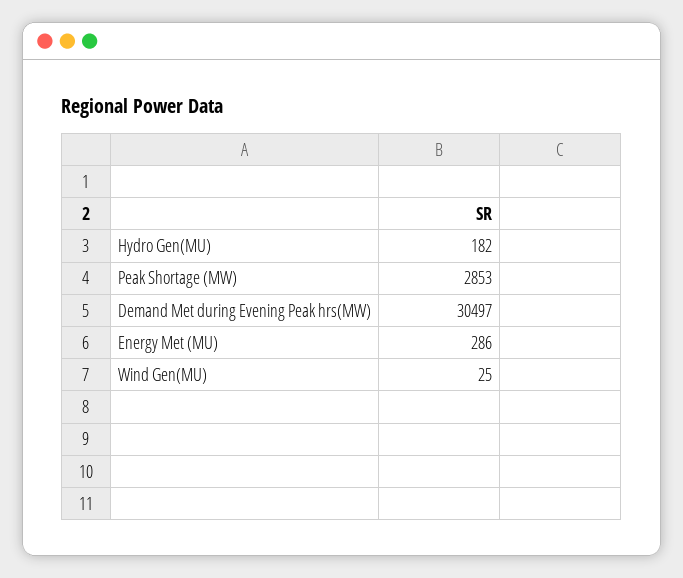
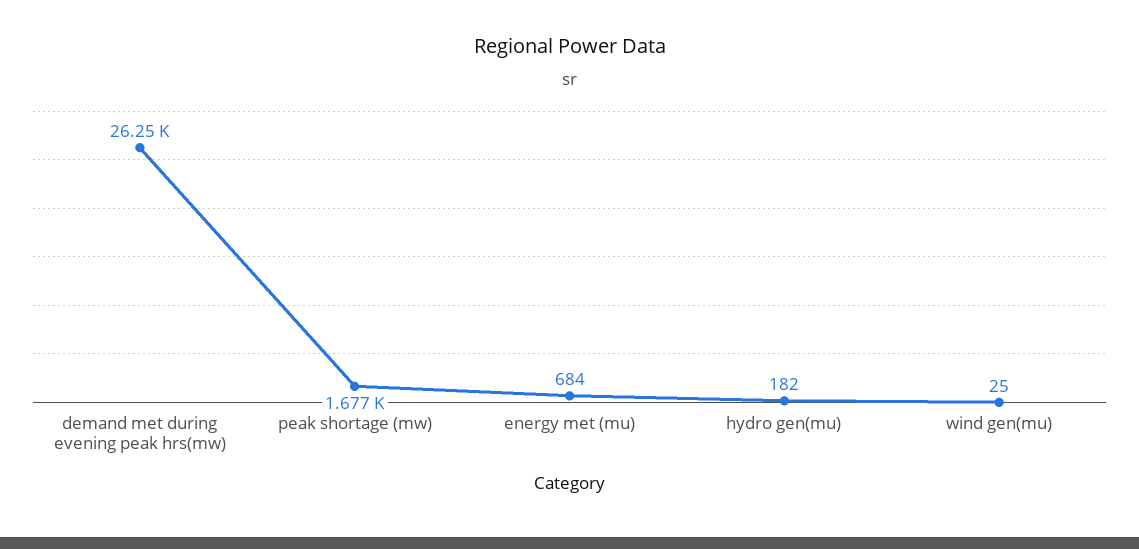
  {
    "Hydro Gen(MU)": 182,
-   "Peak Shortage (MW)": 2853,
+   "Peak Shortage (MW)": 1677,
-   "Demand Met during Evening Peak hrs(MW)": 30497,
+   "Demand Met during Evening Peak hrs(MW)": 26250,
-   "Energy Met (MU)": 286,
+   "Energy Met (MU)": 684,
    "Wind Gen(MU)": 25
  }

